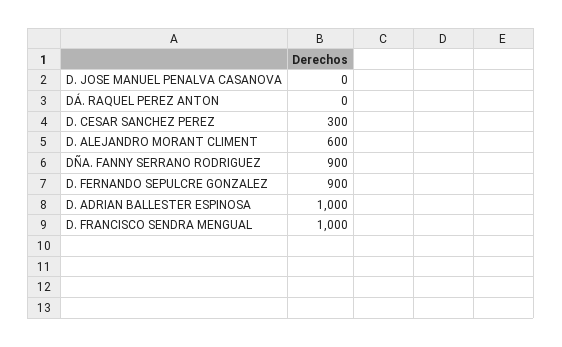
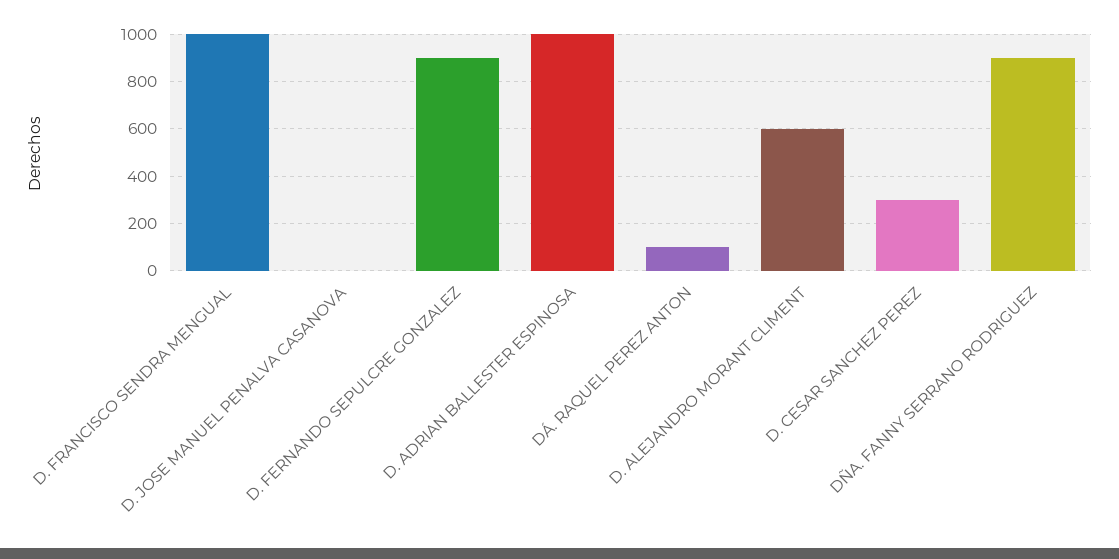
  {
    "D. JOSE MANUEL PENALVA CASANOVA": 0,
-   "DÁ. RAQUEL PEREZ ANTON": 0,
+   "DÁ. RAQUEL PEREZ ANTON": 100,
    "D. CESAR SANCHEZ PEREZ": 300,
    "D. ALEJANDRO MORANT CLIMENT": 600,
    "DÑA. FANNY SERRANO RODRIGUEZ": 900,
    "D. FERNANDO SEPULCRE GONZALEZ": 900,
    "D. ADRIAN BALLESTER ESPINOSA": 1000,
    "D. FRANCISCO SENDRA MENGUAL": 1000
  }

